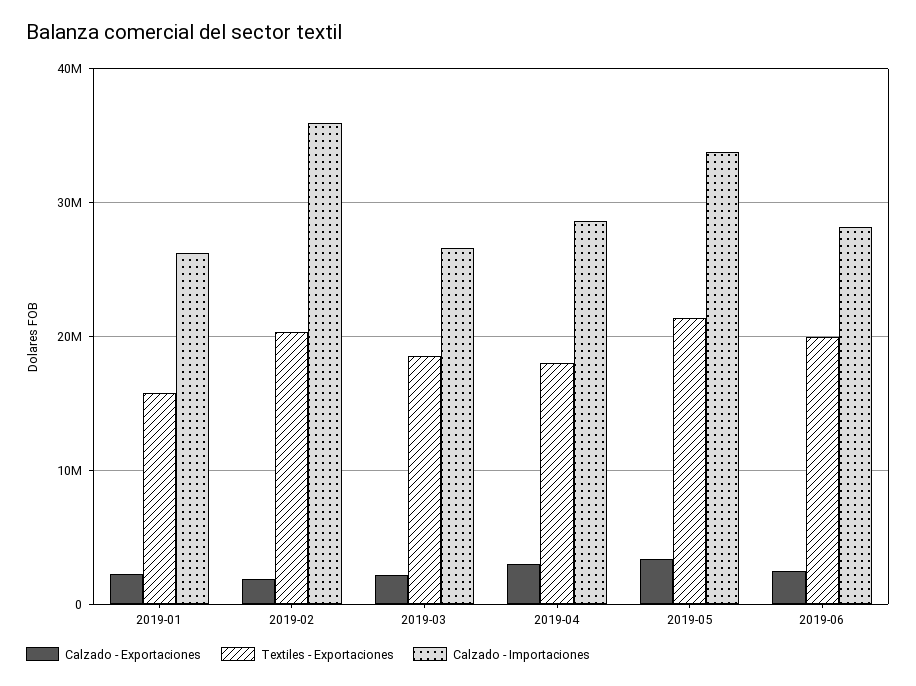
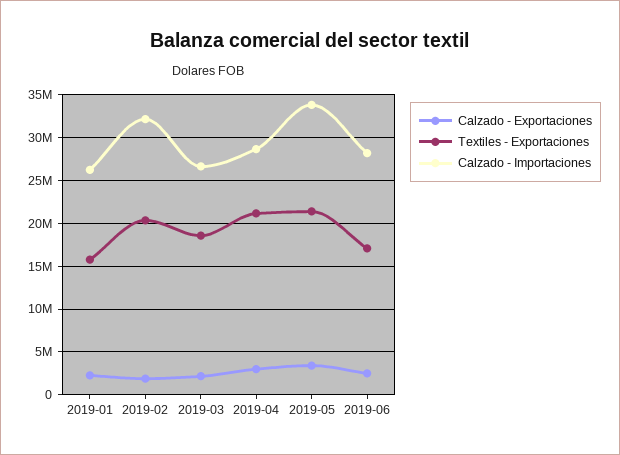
  {
    "Calzado - Exportaciones": {
      "2019-01": 2000000,
      "2019-02": 2000000,
      "2019-03": 2000000,
      "2019-04": 3000000,
      "2019-05": 3000000,
      "2019-06": 3000000
    },
    "Textiles - Exportaciones": {
      "2019-01": 16000000,
      "2019-02": 20000000,
      "2019-03": 19000000,
-     "2019-04": 18000000,
+     "2019-04": 21000000,
      "2019-05": 21000000,
-     "2019-06": 20000000
+     "2019-06": 17000000
    },
    "Calzado - Importaciones": {
      "2019-01": 26000000,
-     "2019-02": 36000000,
+     "2019-02": 32000000,
      "2019-03": 27000000,
      "2019-04": 29000000,
      "2019-05": 34000000,
      "2019-06": 28000000
    }
  }

